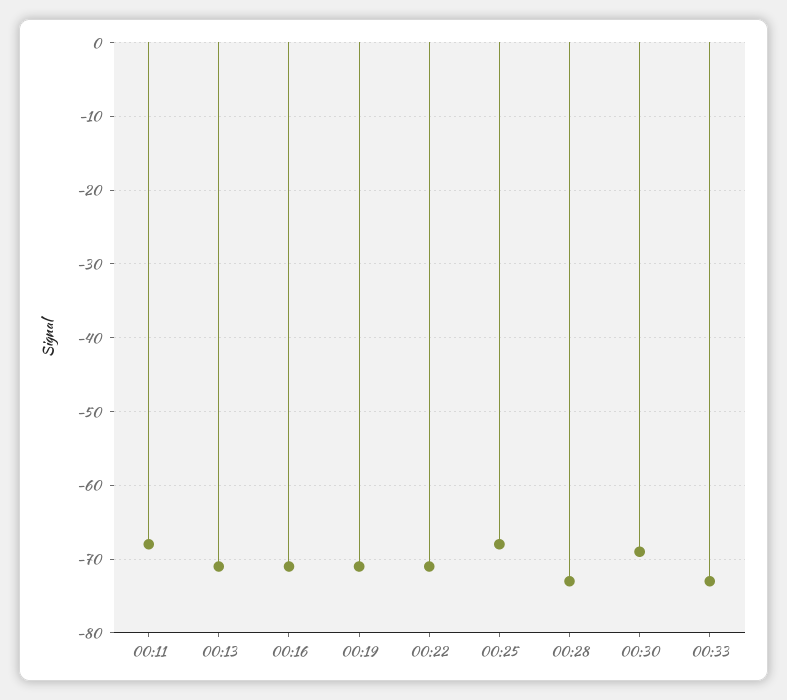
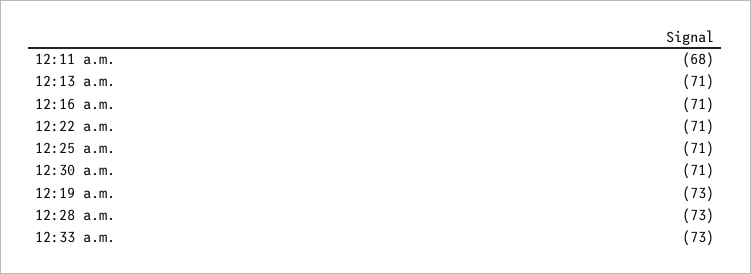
  {
    "00:11": -68,
    "00:13": -71,
    "00:16": -71,
-   "00:19": -71,
+   "00:19": -73,
    "00:22": -71,
-   "00:25": -68,
+   "00:25": -71,
    "00:28": -73,
-   "00:30": -69,
+   "00:30": -71,
    "00:33": -73
  }

